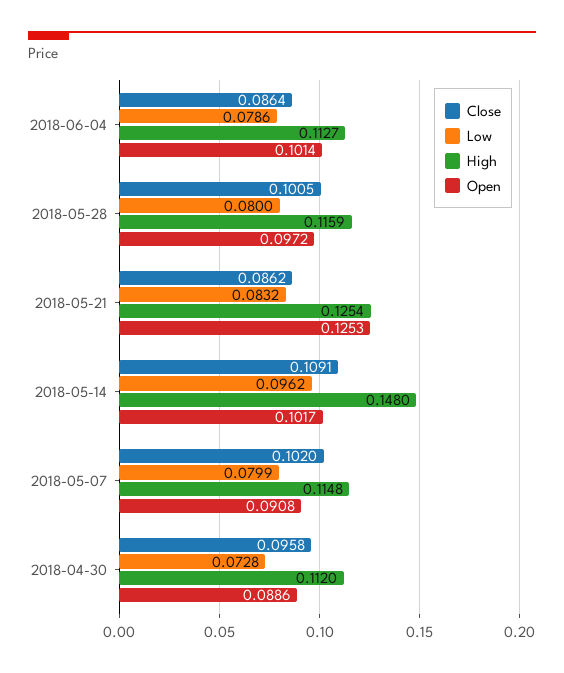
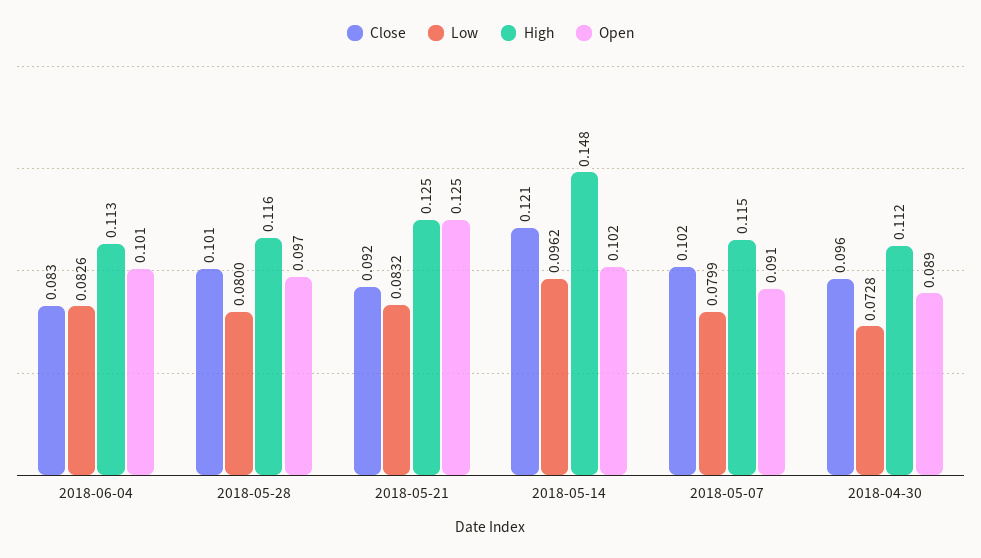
  {
    "Close": {
-     "2018-06-04": 0.0864,
+     "2018-06-04": 0.083,
      "2018-05-28": 0.1005,
-     "2018-05-21": 0.0862,
+     "2018-05-21": 0.092,
-     "2018-05-14": 0.1091,
+     "2018-05-14": 0.121,
      "2018-05-07": 0.102,
      "2018-04-30": 0.0958
    },
    "Low": {
-     "2018-06-04": 0.0786,
+     "2018-06-04": 0.0826,
      "2018-05-28": 0.08,
      "2018-05-21": 0.0832,
      "2018-05-14": 0.0962,
      "2018-05-07": 0.0799,
      "2018-04-30": 0.0728
    },
    "High": {
      "2018-06-04": 0.1127,
      "2018-05-28": 0.1159,
      "2018-05-21": 0.1254,
      "2018-05-14": 0.148,
      "2018-05-07": 0.1148,
      "2018-04-30": 0.112
    },
    "Open": {
      "2018-06-04": 0.1014,
      "2018-05-28": 0.0972,
      "2018-05-21": 0.1253,
      "2018-05-14": 0.1017,
      "2018-05-07": 0.0908,
      "2018-04-30": 0.0886
    }
  }

